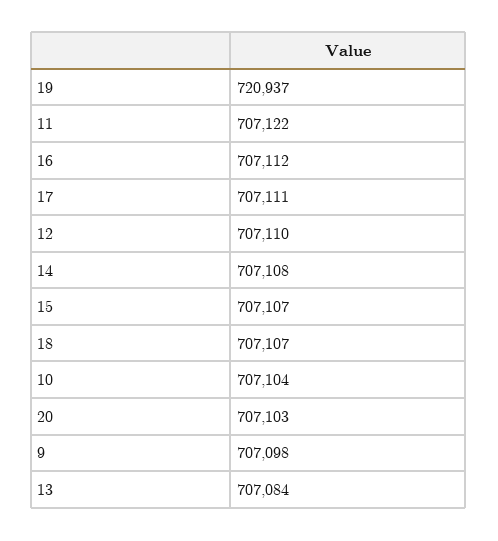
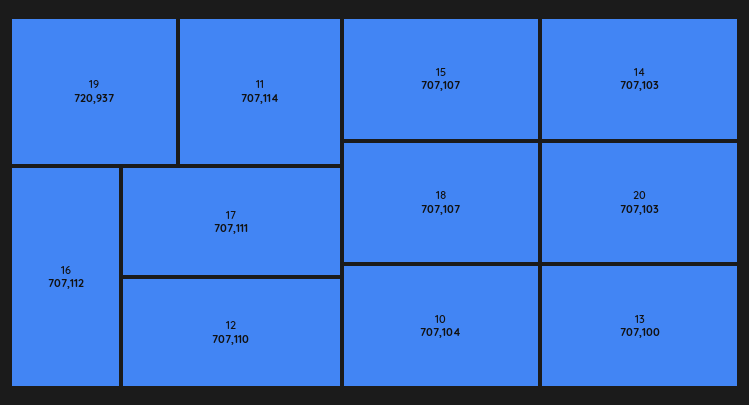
  {
    "19": 720937,
-   "11": 707122,
+   "11": 707114,
    "16": 707112,
    "17": 707111,
    "12": 707110,
-   "14": 707108,
+   "14": 707103,
    "15": 707107,
    "18": 707107,
    "10": 707104,
    "20": 707103,
-   "9": 707098,
-   "13": 707084
+   "13": 707100
  }

